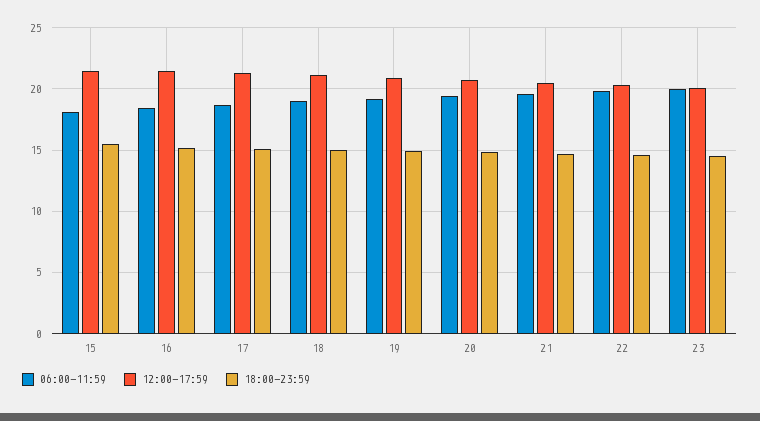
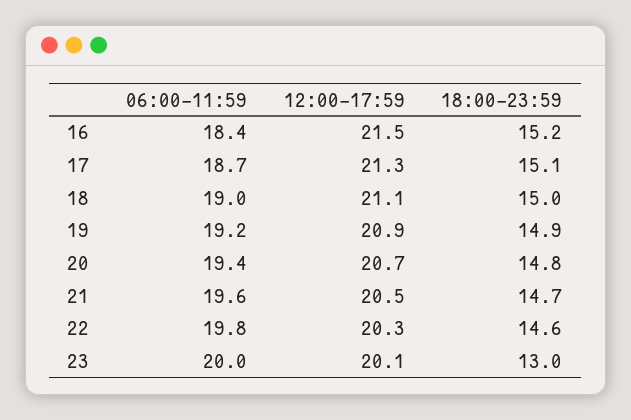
  {
    "06:00-11:59": {
-     "15": 18,
      "16": 18.4,
      "17": 18.7,
      "18": 19,
      "19": 19.2,
      "20": 19.4,
      "21": 19.6,
      "22": 19.8,
      "23": 20
    },
    "12:00-17:59": {
-     "15": 21.5,
      "16": 21.5,
      "17": 21.3,
      "18": 21.1,
      "19": 20.9,
      "20": 20.7,
      "21": 20.5,
      "22": 20.3,
      "23": 20.1
    },
    "18:00-23:59": {
-     "15": 15.5,
      "16": 15.2,
      "17": 15.1,
      "18": 15,
      "19": 14.9,
      "20": 14.8,
      "21": 14.7,
      "22": 14.6,
-     "23": 14.5
+     "23": 13
    }
  }

